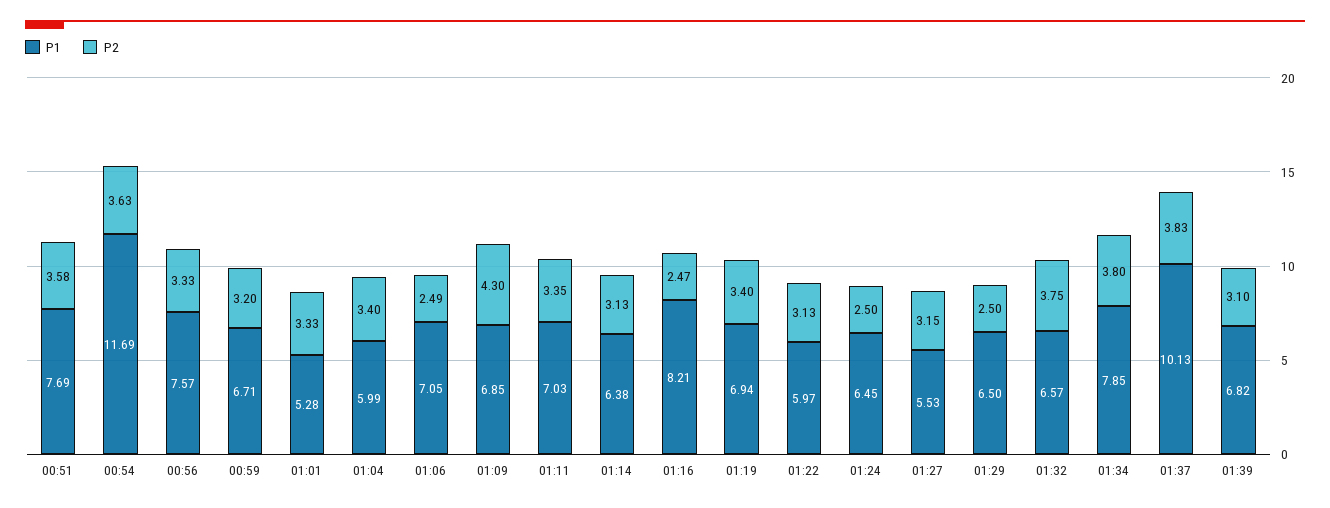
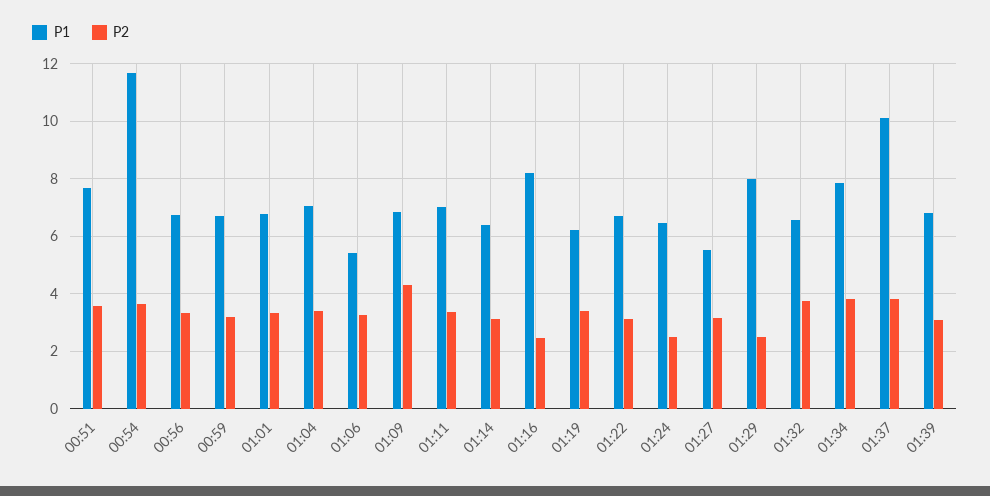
  {
    "P1": {
      "00:51": 7.69,
      "00:54": 11.69,
-     "00:56": 7.57,
+     "00:56": 6.75,
      "00:59": 6.71,
-     "01:01": 5.28,
+     "01:01": 6.75,
-     "01:04": 5.99,
+     "01:04": 7,
-     "01:06": 7.05,
+     "01:06": 5.5,
      "01:09": 6.85,
      "01:11": 7.03,
      "01:14": 6.38,
      "01:16": 8.21,
-     "01:19": 6.94,
+     "01:19": 6.25,
-     "01:22": 5.97,
+     "01:22": 6.75,
      "01:24": 6.45,
      "01:27": 5.53,
-     "01:29": 6.5,
+     "01:29": 8,
      "01:32": 6.57,
      "01:34": 7.85,
      "01:37": 10.13,
      "01:39": 6.82
    },
    "P2": {
      "00:51": 3.58,
      "00:54": 3.63,
      "00:56": 3.33,
      "00:59": 3.2,
      "01:01": 3.33,
      "01:04": 3.4,
-     "01:06": 2.49,
+     "01:06": 3.25,
      "01:09": 4.3,
      "01:11": 3.35,
      "01:14": 3.13,
      "01:16": 2.47,
      "01:19": 3.4,
      "01:22": 3.13,
      "01:24": 2.5,
      "01:27": 3.15,
      "01:29": 2.5,
      "01:32": 3.75,
      "01:34": 3.8,
      "01:37": 3.83,
      "01:39": 3.1
    }
  }

